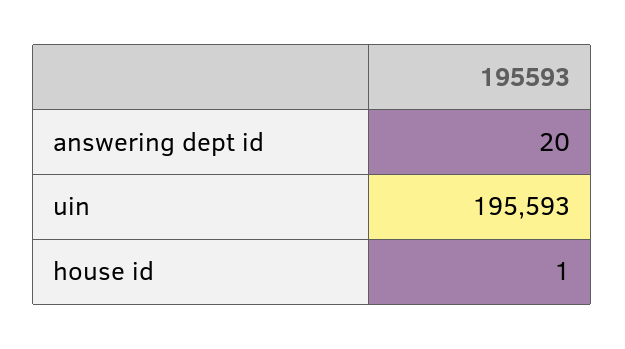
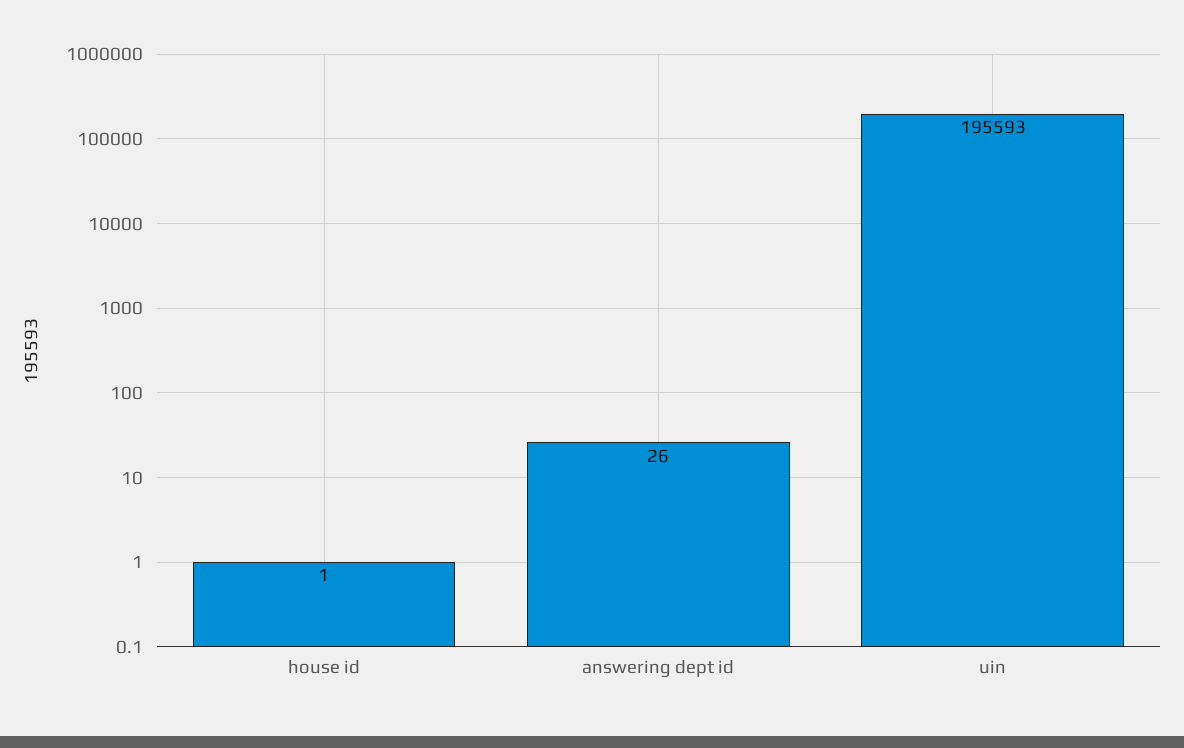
  {
-   "answering dept id": 20,
+   "answering dept id": 26,
    "uin": 195593,
    "house id": 1
  }

